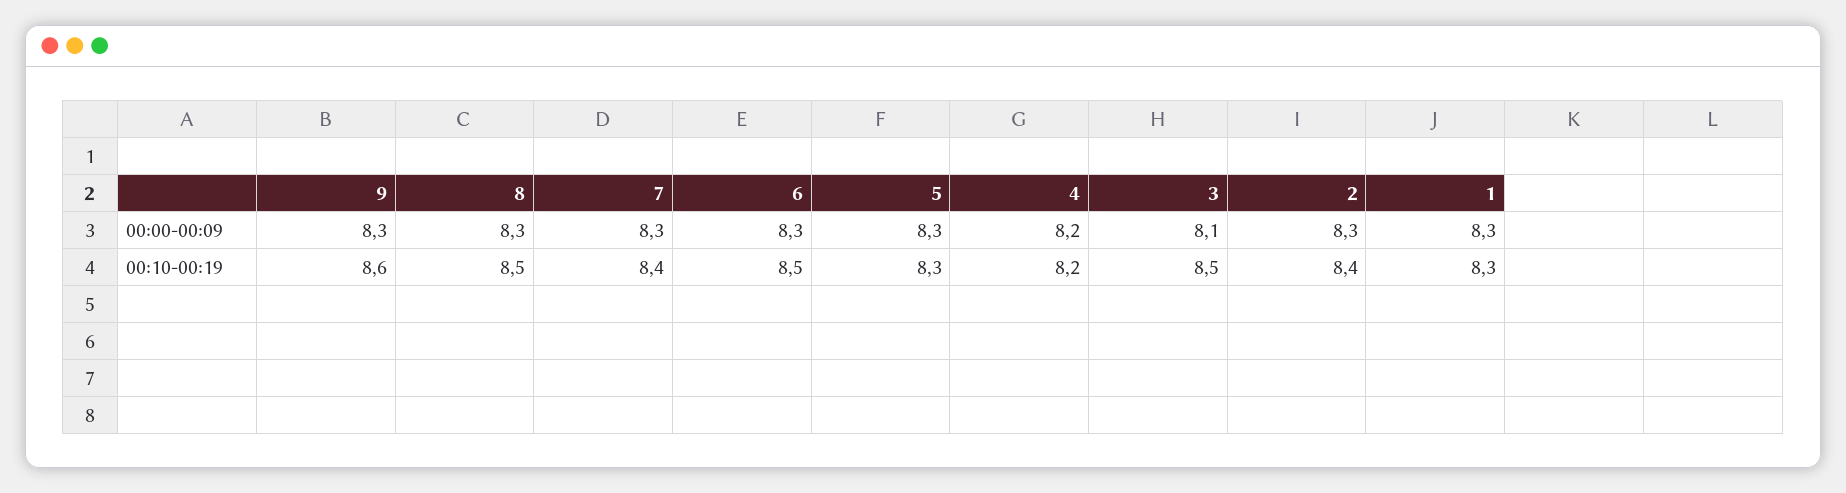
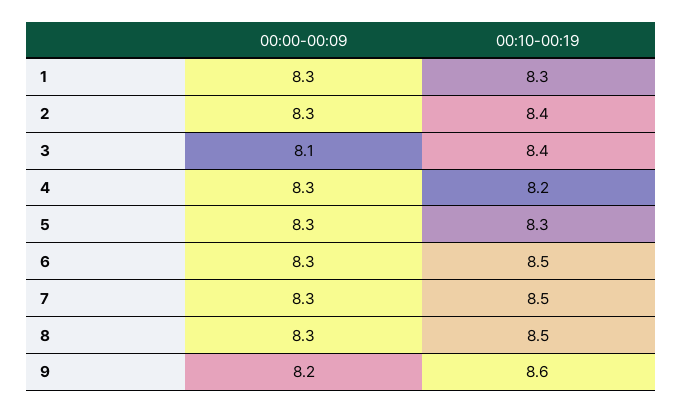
  {
    "9": {
-     "00:00-00:09": 8.3,
+     "00:00-00:09": 8.2,
      "00:10-00:19": 8.6
    },
    "8": {
      "00:00-00:09": 8.3,
      "00:10-00:19": 8.5
    },
    "7": {
      "00:00-00:09": 8.3,
-     "00:10-00:19": 8.4
+     "00:10-00:19": 8.5
    },
    "6": {
      "00:00-00:09": 8.3,
      "00:10-00:19": 8.5
    },
    "5": {
      "00:00-00:09": 8.3,
      "00:10-00:19": 8.3
    },
    "4": {
-     "00:00-00:09": 8.2,
+     "00:00-00:09": 8.3,
      "00:10-00:19": 8.2
    },
    "3": {
      "00:00-00:09": 8.1,
-     "00:10-00:19": 8.5
+     "00:10-00:19": 8.4
    },
    "2": {
      "00:00-00:09": 8.3,
      "00:10-00:19": 8.4
    },
    "1": {
      "00:00-00:09": 8.3,
      "00:10-00:19": 8.3
    }
  }

